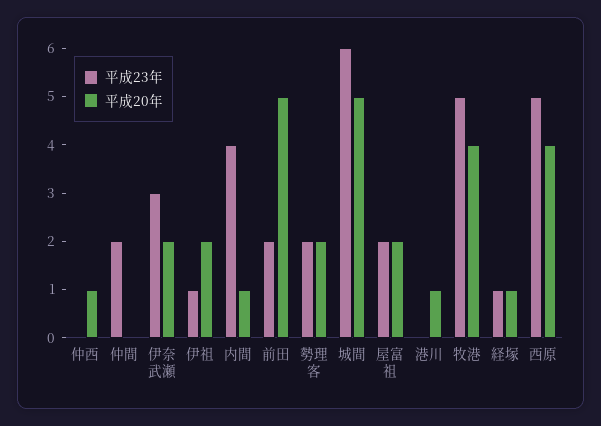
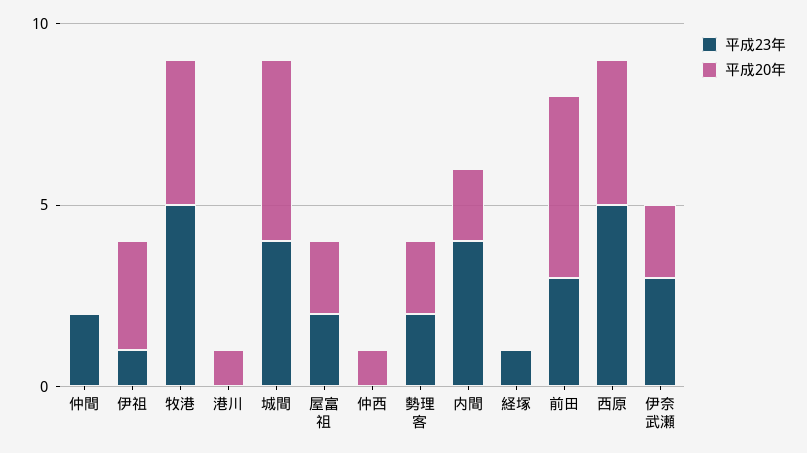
  {
    "平成23年": {
      "仲西": 0,
      "仲間": 2,
      "伊奈武瀬": 3,
      "伊祖": 1,
      "内間": 4,
-     "前田": 2,
+     "前田": 3,
      "勢理客": 2,
-     "城間": 6,
+     "城間": 4,
      "屋富祖": 2,
      "港川": 0,
      "牧港": 5,
      "経塚": 1,
      "西原": 5
    },
    "平成20年": {
      "仲西": 1,
      "仲間": 0,
      "伊奈武瀬": 2,
-     "伊祖": 2,
+     "伊祖": 3,
-     "内間": 1,
+     "内間": 2,
      "前田": 5,
      "勢理客": 2,
      "城間": 5,
      "屋富祖": 2,
      "港川": 1,
      "牧港": 4,
-     "経塚": 1,
+     "経塚": 0,
      "西原": 4
    }
  }

